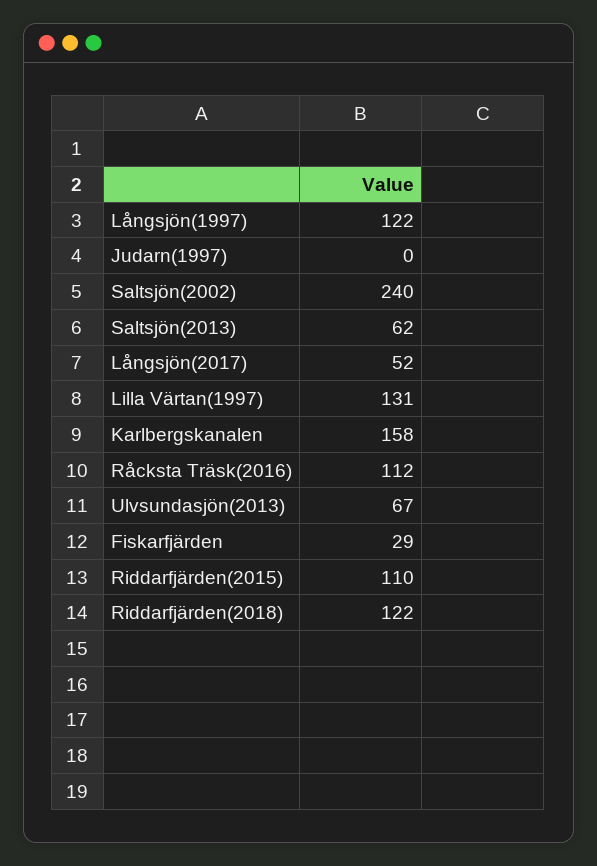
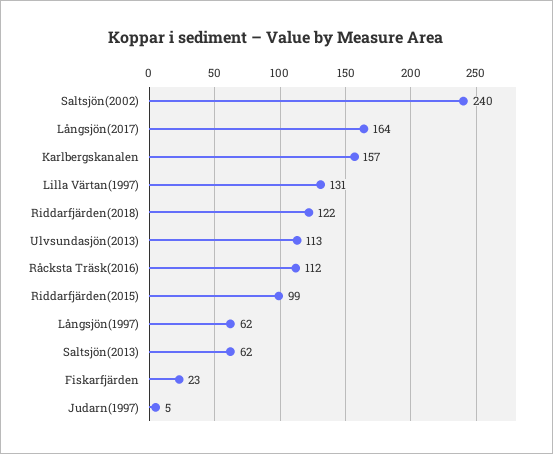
  {
-   "Långsjön(1997)": 122,
+   "Långsjön(1997)": 62,
-   "Judarn(1997)": 0,
+   "Judarn(1997)": 5,
    "Saltsjön(2002)": 240,
    "Saltsjön(2013)": 62,
-   "Långsjön(2017)": 52,
+   "Långsjön(2017)": 164,
    "Lilla Värtan(1997)": 131,
-   "Karlbergskanalen": 158,
+   "Karlbergskanalen": 157,
    "Råcksta Träsk(2016)": 112,
-   "Ulvsundasjön(2013)": 67,
+   "Ulvsundasjön(2013)": 113,
-   "Fiskarfjärden": 29,
+   "Fiskarfjärden": 23,
-   "Riddarfjärden(2015)": 110,
+   "Riddarfjärden(2015)": 99,
    "Riddarfjärden(2018)": 122
  }

